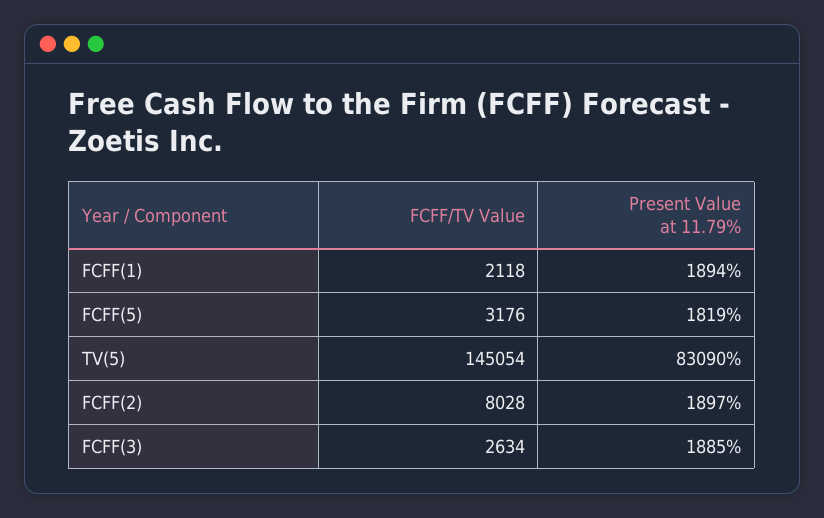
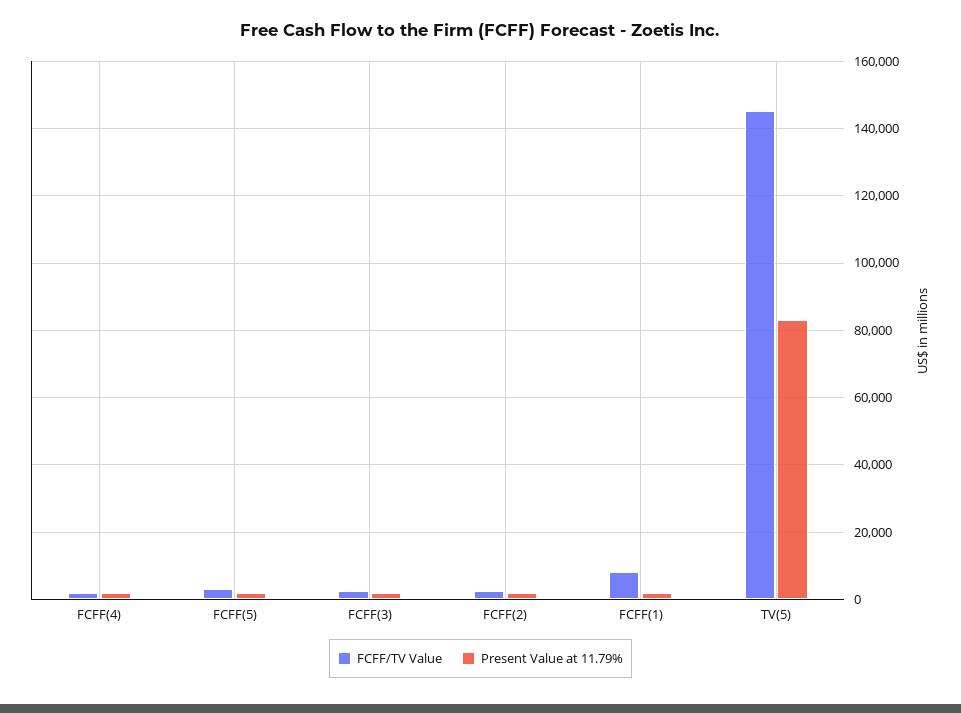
  {
    "FCFF/TV Value": {
-     "FCFF(1)": 2118,
+     "FCFF(1)": 8000,
      "FCFF(5)": 3176,
      "TV(5)": 145054,
-     "FCFF(2)": 8028,
+     "FCFF(2)": 2000,
-     "FCFF(3)": 2634
+     "FCFF(3)": 2634,
+     "FCFF(4)": 2000
    },
    "Present Value at 11.79%": {
      "FCFF(1)": 1894,
      "FCFF(5)": 1819,
      "TV(5)": 83090,
      "FCFF(2)": 1897,
-     "FCFF(3)": 1885
+     "FCFF(3)": 1885,
+     "FCFF(4)": 2000
    }
  }

